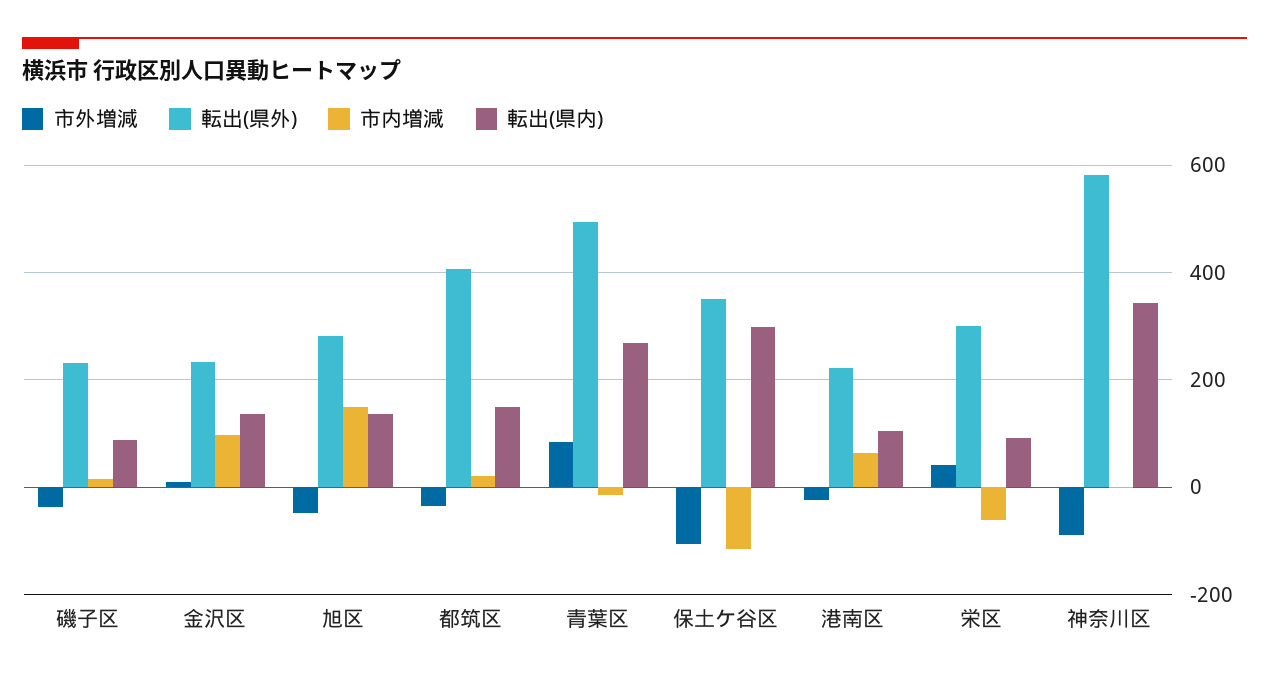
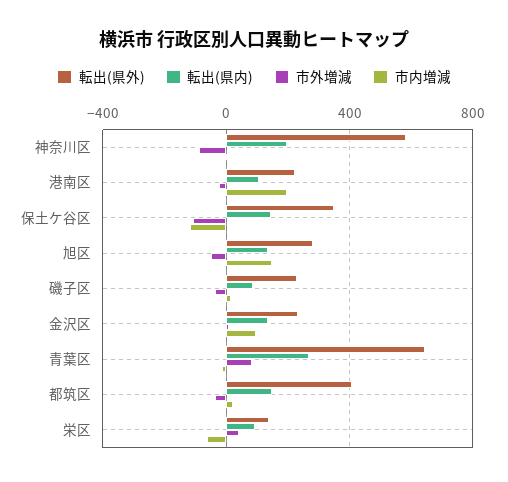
  {
    "市外増減": {
      "磯子区": -40,
      "金沢区": 0,
      "旭区": -40,
      "都筑区": -40,
      "青葉区": 80,
      "保土ケ谷区": -100,
      "港南区": -20,
      "栄区": 40,
      "神奈川区": -80
    },
    "転出(県外)": {
      "磯子区": 240,
      "金沢区": 240,
      "旭区": 280,
      "都筑区": 400,
-     "青葉区": 500,
+     "青葉区": 650,
      "保土ケ谷区": 360,
      "港南区": 220,
-     "栄区": 300,
+     "栄区": 150,
      "神奈川区": 580
    },
    "市内増減": {
      "磯子区": 20,
      "金沢区": 100,
      "旭区": 140,
      "都筑区": 20,
      "青葉区": -20,
      "保土ケ谷区": -120,
-     "港南区": 60,
+     "港南区": 200,
      "栄区": -60,
      "神奈川区": 0
    },
    "転出(県内)": {
      "磯子区": 80,
      "金沢区": 140,
      "旭区": 140,
      "都筑区": 140,
      "青葉区": 260,
-     "保土ケ谷区": 300,
+     "保土ケ谷区": 150,
      "港南区": 100,
      "栄区": 100,
-     "神奈川区": 340
+     "神奈川区": 200
    }
  }

